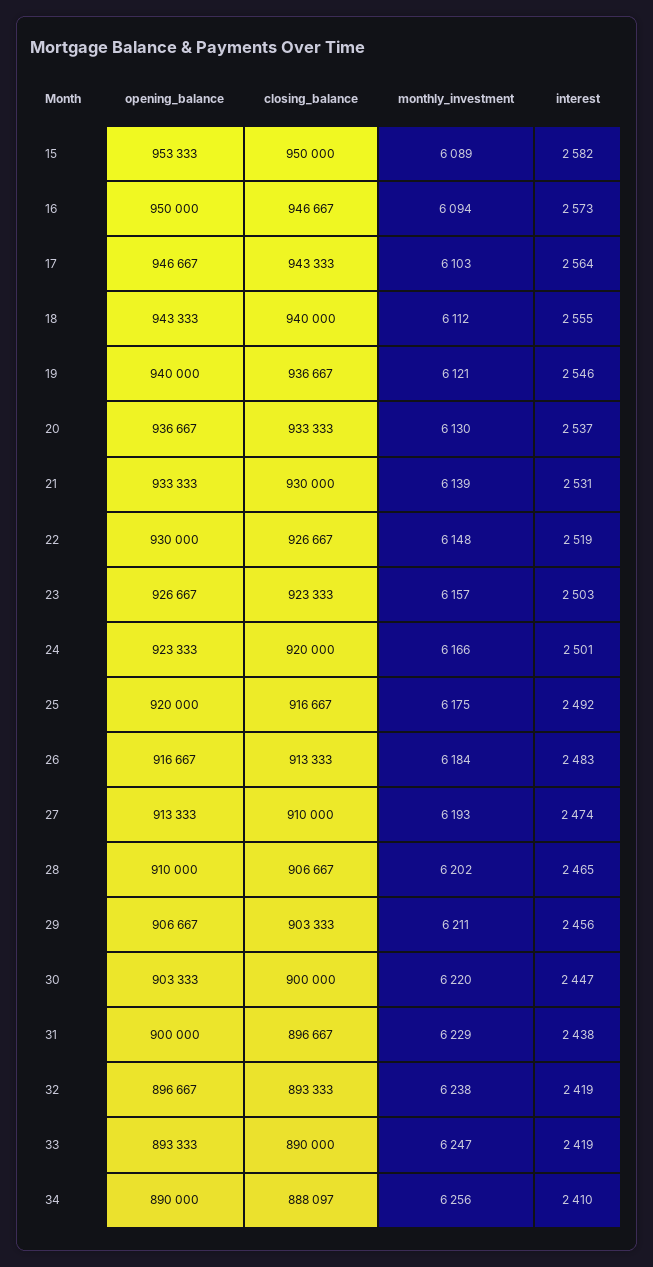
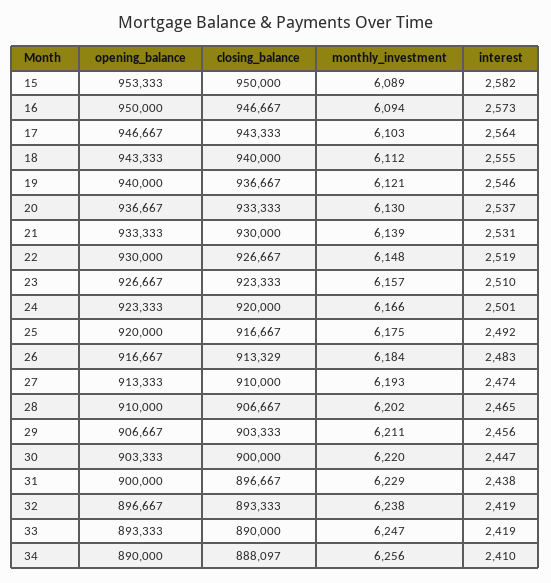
  {
    "opening_balance": {
      "15": 953333,
      "16": 950000,
      "17": 946667,
      "18": 943333,
      "19": 940000,
      "20": 936667,
      "21": 933333,
      "22": 930000,
      "23": 926667,
      "24": 923333,
      "25": 920000,
      "26": 916667,
      "27": 913333,
      "28": 910000,
      "29": 906667,
      "30": 903333,
      "31": 900000,
      "32": 896667,
      "33": 893333,
      "34": 890000
    },
    "closing_balance": {
      "15": 950000,
      "16": 946667,
      "17": 943333,
      "18": 940000,
      "19": 936667,
      "20": 933333,
      "21": 930000,
      "22": 926667,
      "23": 923333,
      "24": 920000,
      "25": 916667,
-     "26": 913333,
+     "26": 913329,
      "27": 910000,
      "28": 906667,
      "29": 903333,
      "30": 900000,
      "31": 896667,
      "32": 893333,
      "33": 890000,
      "34": 888097
    },
    "monthly_investment": {
      "15": 6089,
      "16": 6094,
      "17": 6103,
      "18": 6112,
      "19": 6121,
      "20": 6130,
      "21": 6139,
      "22": 6148,
      "23": 6157,
      "24": 6166,
      "25": 6175,
      "26": 6184,
      "27": 6193,
      "28": 6202,
      "29": 6211,
      "30": 6220,
      "31": 6229,
      "32": 6238,
      "33": 6247,
      "34": 6256
    },
    "interest": {
      "15": 2582,
      "16": 2573,
      "17": 2564,
      "18": 2555,
      "19": 2546,
      "20": 2537,
      "21": 2531,
      "22": 2519,
-     "23": 2503,
+     "23": 2510,
      "24": 2501,
      "25": 2492,
      "26": 2483,
      "27": 2474,
      "28": 2465,
      "29": 2456,
      "30": 2447,
      "31": 2438,
      "32": 2419,
      "33": 2419,
      "34": 2410
    }
  }

